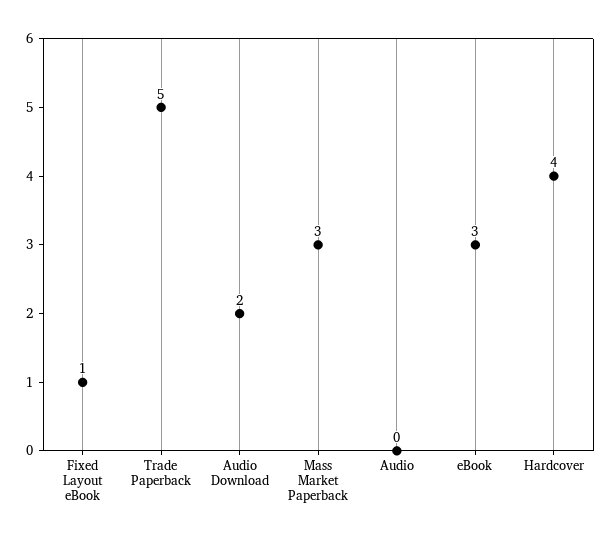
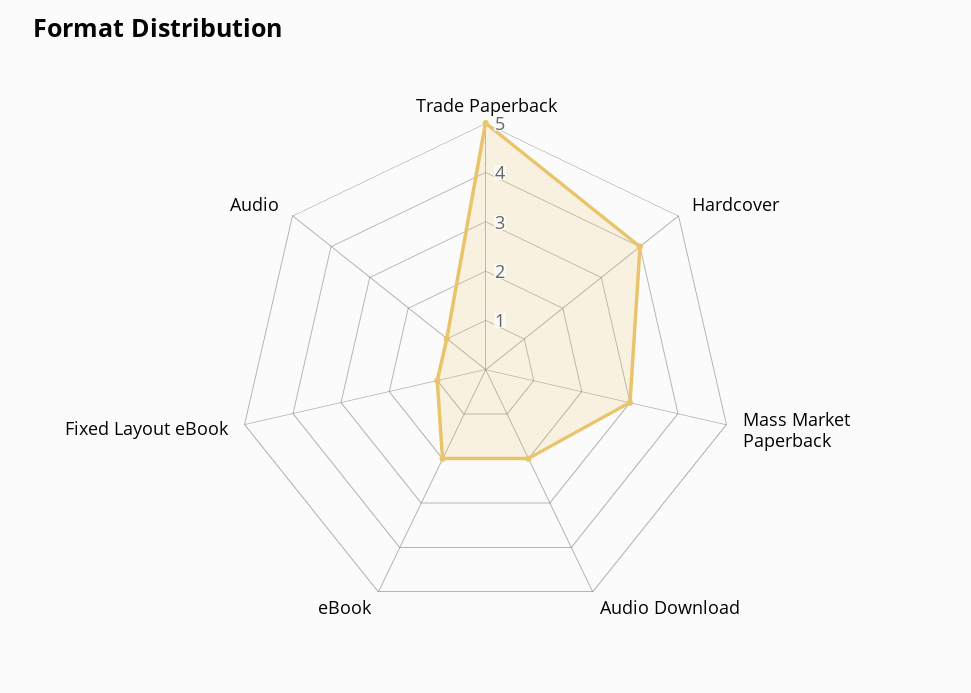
  {
    "Fixed Layout eBook": 1,
    "Trade Paperback": 5,
    "Audio Download": 2,
    "Mass Market Paperback": 3,
-   "Audio": 0,
+   "Audio": 1,
-   "eBook": 3,
+   "eBook": 2,
    "Hardcover": 4
  }

